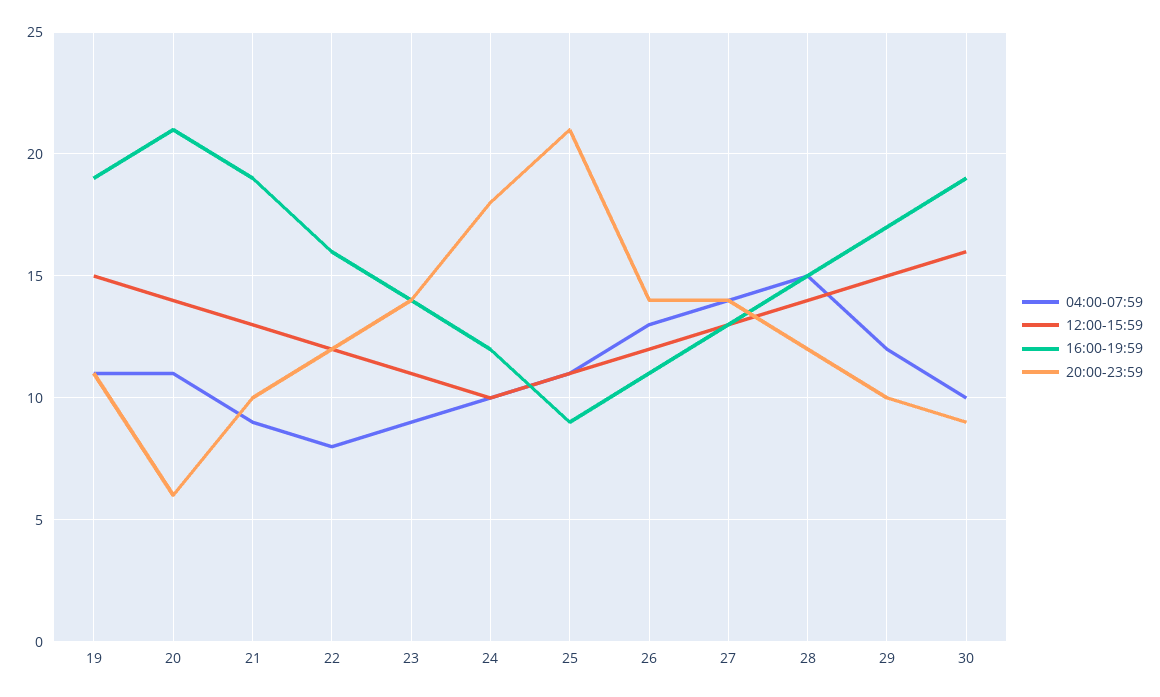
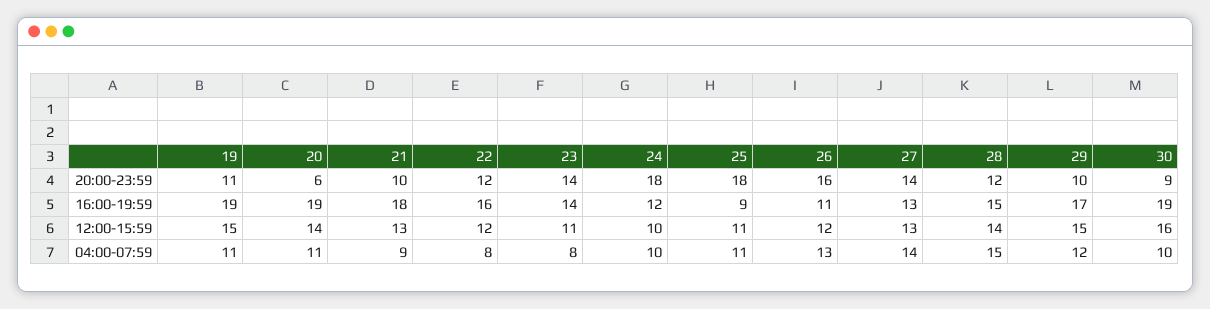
  {
    "04:00-07:59": {
      "19": 11,
      "20": 11,
      "21": 9,
      "22": 8,
-     "23": 9,
+     "23": 8,
      "24": 10,
      "25": 11,
      "26": 13,
      "27": 14,
      "28": 15,
      "29": 12,
      "30": 10
    },
    "12:00-15:59": {
      "19": 15,
      "20": 14,
      "21": 13,
      "22": 12,
      "23": 11,
      "24": 10,
      "25": 11,
      "26": 12,
      "27": 13,
      "28": 14,
      "29": 15,
      "30": 16
    },
    "16:00-19:59": {
      "19": 19,
-     "20": 21,
+     "20": 19,
-     "21": 19,
+     "21": 18,
      "22": 16,
      "23": 14,
      "24": 12,
      "25": 9,
      "26": 11,
      "27": 13,
      "28": 15,
      "29": 17,
      "30": 19
    },
    "20:00-23:59": {
      "19": 11,
      "20": 6,
      "21": 10,
      "22": 12,
      "23": 14,
      "24": 18,
-     "25": 21,
+     "25": 18,
-     "26": 14,
+     "26": 16,
      "27": 14,
      "28": 12,
      "29": 10,
      "30": 9
    }
  }

